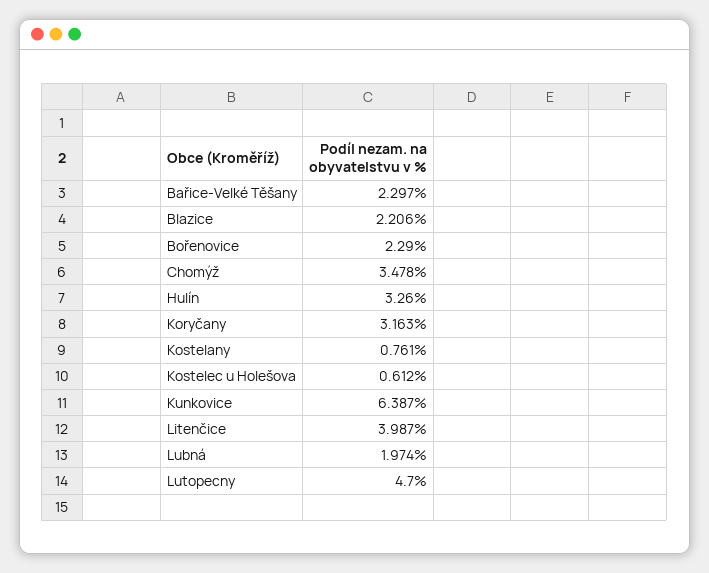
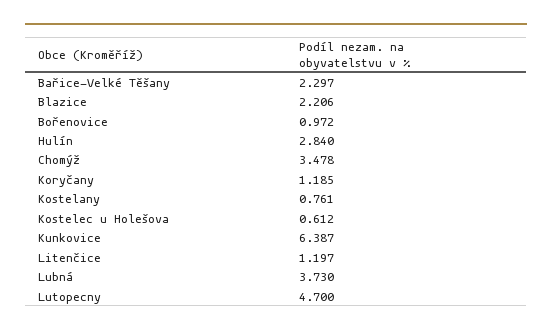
  {
    "Bařice-Velké Těšany": 2.297,
    "Blazice": 2.206,
-   "Bořenovice": 2.29,
+   "Bořenovice": 0.972,
    "Chomýž": 3.478,
-   "Hulín": 3.26,
+   "Hulín": 2.84,
-   "Koryčany": 3.163,
+   "Koryčany": 1.185,
    "Kostelany": 0.761,
    "Kostelec u Holešova": 0.612,
    "Kunkovice": 6.387,
-   "Litenčice": 3.987,
+   "Litenčice": 1.197,
-   "Lubná": 1.974,
+   "Lubná": 3.73,
    "Lutopecny": 4.7
  }

